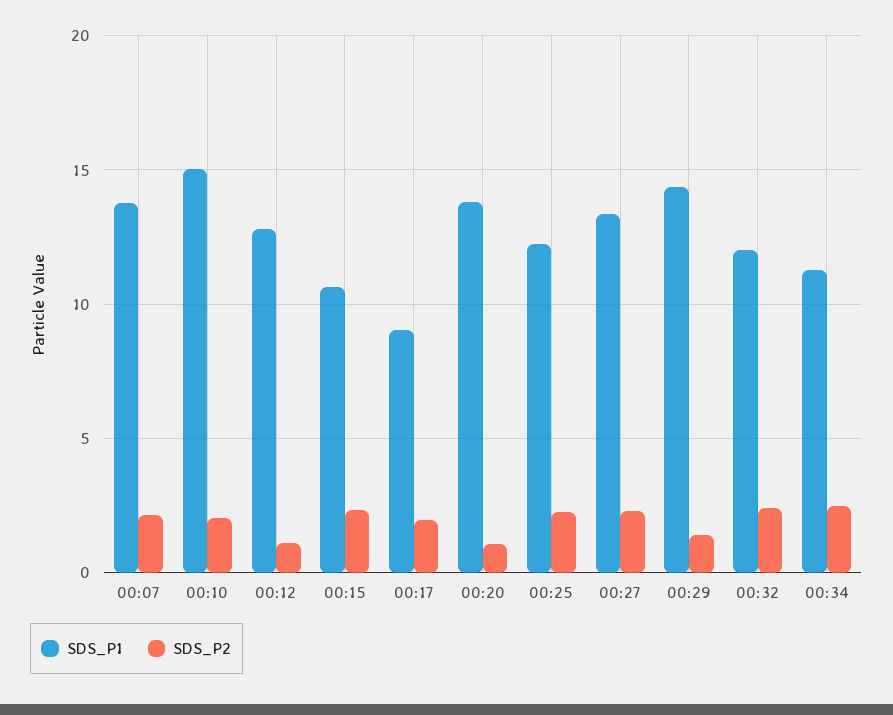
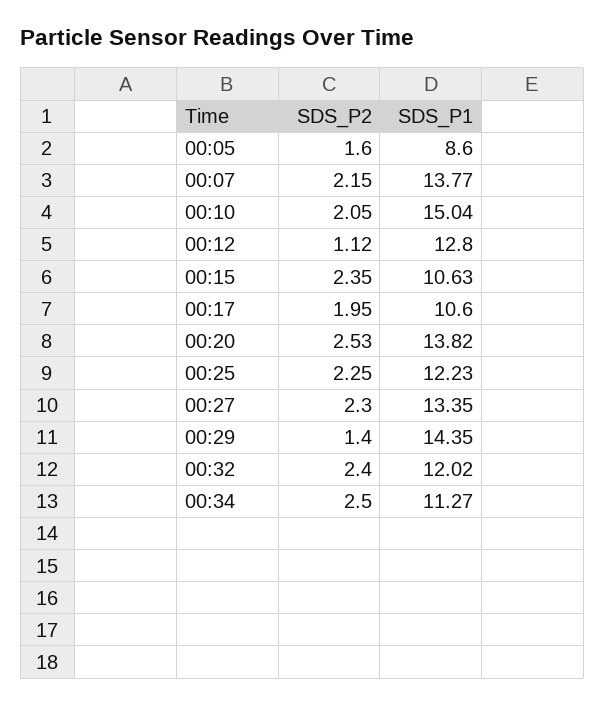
  {
    "SDS_P1": {
      "00:07": 13.77,
      "00:10": 15.04,
      "00:12": 12.8,
      "00:15": 10.63,
-     "00:17": 9,
+     "00:17": 10.6,
      "00:20": 13.82,
      "00:25": 12.23,
      "00:27": 13.35,
      "00:29": 14.35,
      "00:32": 12.02,
-     "00:34": 11.27
+     "00:34": 11.27,
+     "00:05": 8.6
    },
    "SDS_P2": {
      "00:07": 2.15,
      "00:10": 2.05,
      "00:12": 1.12,
      "00:15": 2.35,
      "00:17": 1.95,
-     "00:20": 1,
+     "00:20": 2.53,
      "00:25": 2.25,
      "00:27": 2.3,
      "00:29": 1.4,
      "00:32": 2.4,
-     "00:34": 2.5
+     "00:34": 2.5,
+     "00:05": 1.6
    }
  }

